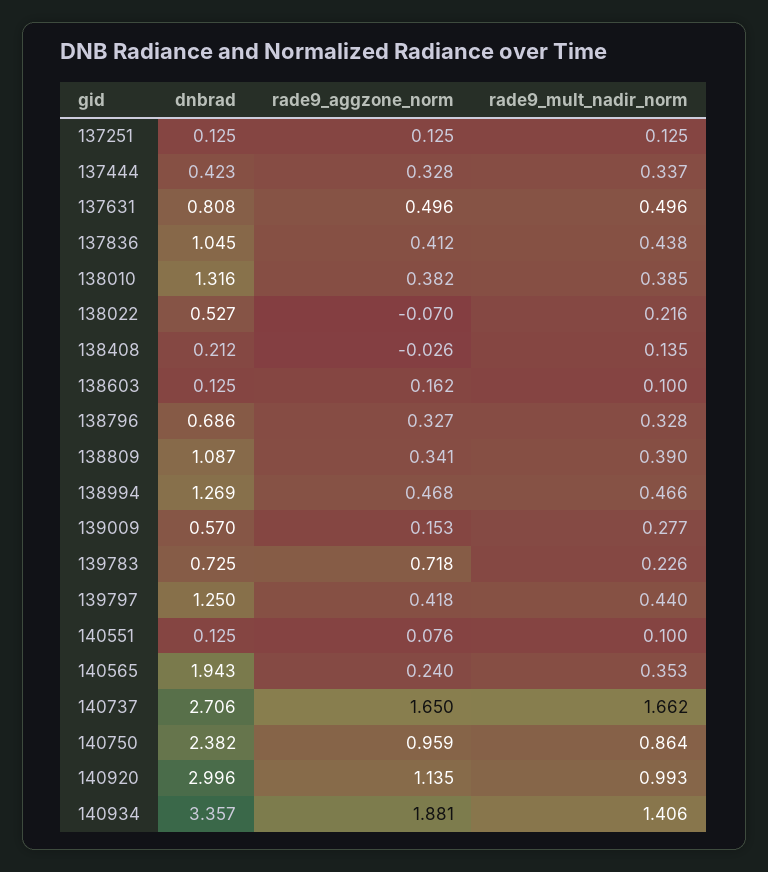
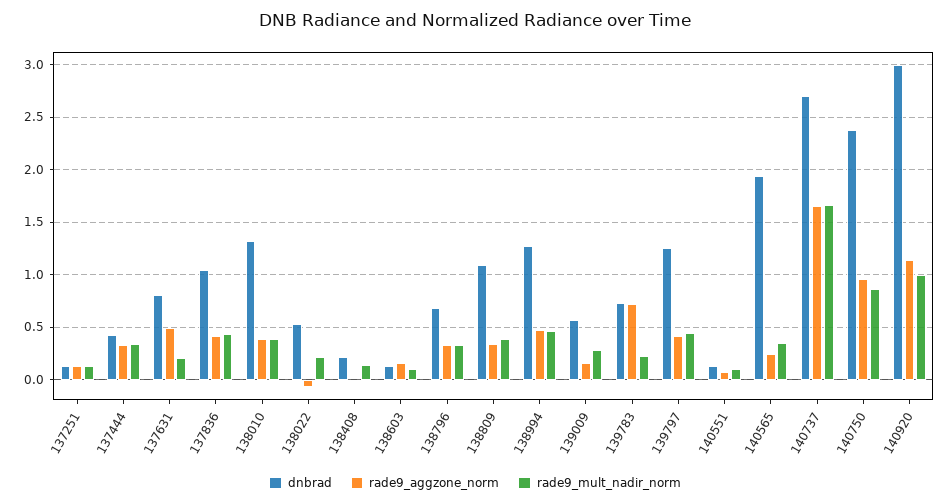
  {
    "dnbrad": {
      "137251": 0.125,
      "137444": 0.423,
      "137631": 0.808,
      "137836": 1.045,
      "138010": 1.316,
      "138022": 0.527,
      "138408": 0.212,
      "138603": 0.125,
      "138796": 0.686,
      "138809": 1.087,
      "138994": 1.269,
      "139009": 0.57,
      "139783": 0.725,
      "139797": 1.25,
      "140551": 0.125,
      "140565": 1.943,
      "140737": 2.706,
      "140750": 2.382,
-     "140920": 2.996,
+     "140920": 2.996
-     "140934": 3.357
    },
    "rade9_aggzone_norm": {
      "137251": 0.125,
      "137444": 0.328,
      "137631": 0.496,
      "137836": 0.412,
      "138010": 0.382,
      "138022": -0.07,
      "138408": -0.026,
      "138603": 0.162,
      "138796": 0.327,
      "138809": 0.341,
      "138994": 0.468,
      "139009": 0.153,
      "139783": 0.718,
      "139797": 0.418,
      "140551": 0.076,
      "140565": 0.24,
      "140737": 1.65,
      "140750": 0.959,
-     "140920": 1.135,
+     "140920": 1.135
-     "140934": 1.881
    },
    "rade9_mult_nadir_norm": {
      "137251": 0.125,
      "137444": 0.337,
-     "137631": 0.496,
+     "137631": 0.2,
      "137836": 0.438,
      "138010": 0.385,
      "138022": 0.216,
      "138408": 0.135,
      "138603": 0.1,
      "138796": 0.328,
      "138809": 0.39,
      "138994": 0.466,
      "139009": 0.277,
      "139783": 0.226,
      "139797": 0.44,
      "140551": 0.1,
      "140565": 0.353,
      "140737": 1.662,
      "140750": 0.864,
-     "140920": 0.993,
+     "140920": 0.993
-     "140934": 1.406
    }
  }

